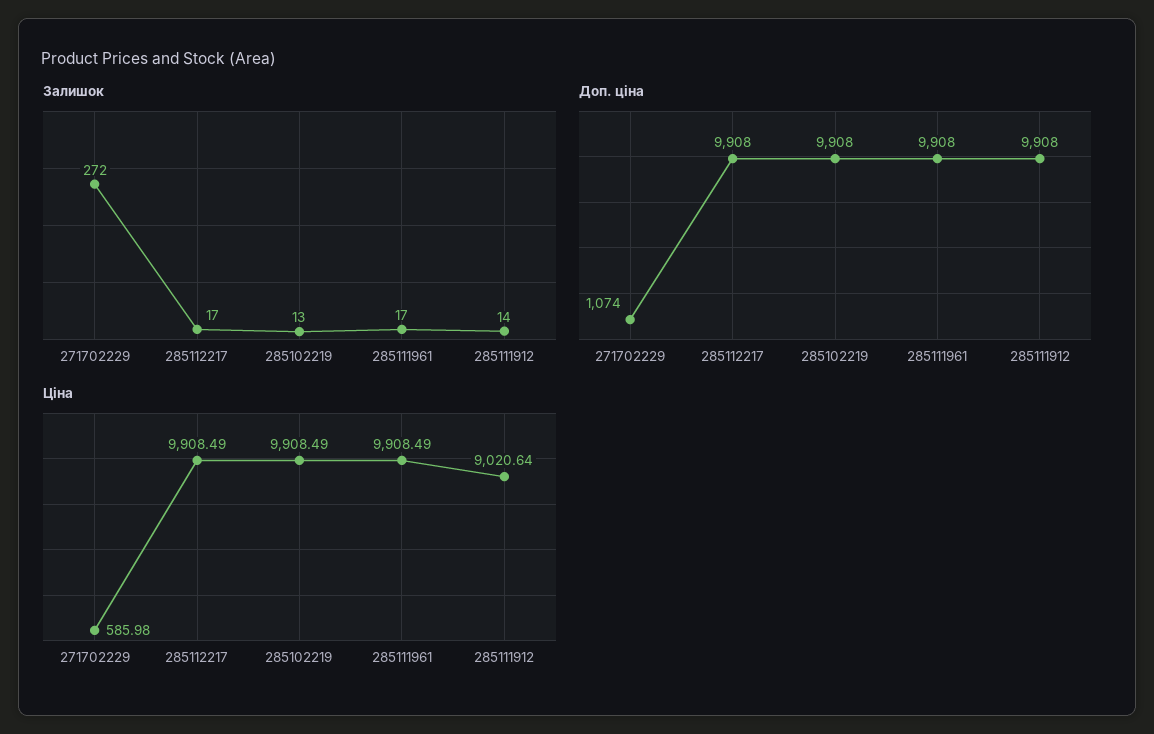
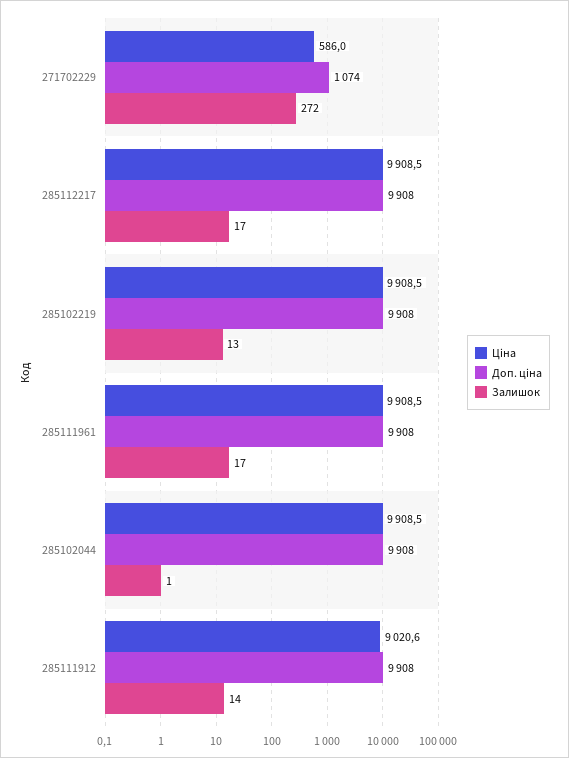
  {
    "Залишок": {
      "271702229": 272,
      "285112217": 17,
      "285102219": 13,
      "285111961": 17,
-     "285111912": 14
+     "285111912": 14,
+     "285102044": 1
    },
    "Доп. ціна": {
      "271702229": 1074,
      "285112217": 9908,
      "285102219": 9908,
      "285111961": 9908,
-     "285111912": 9908
+     "285111912": 9908,
+     "285102044": 9908
    },
    "Ціна": {
      "271702229": 585.98,
      "285112217": 9908.49,
      "285102219": 9908.49,
      "285111961": 9908.49,
-     "285111912": 9020.64
+     "285111912": 9020.64,
+     "285102044": 9908.5
    }
  }

